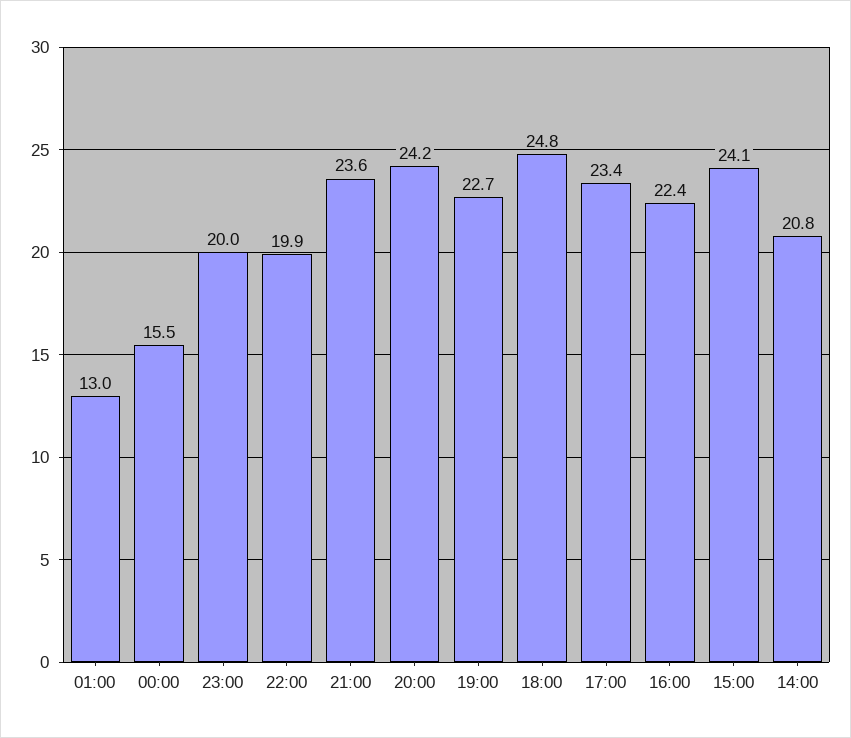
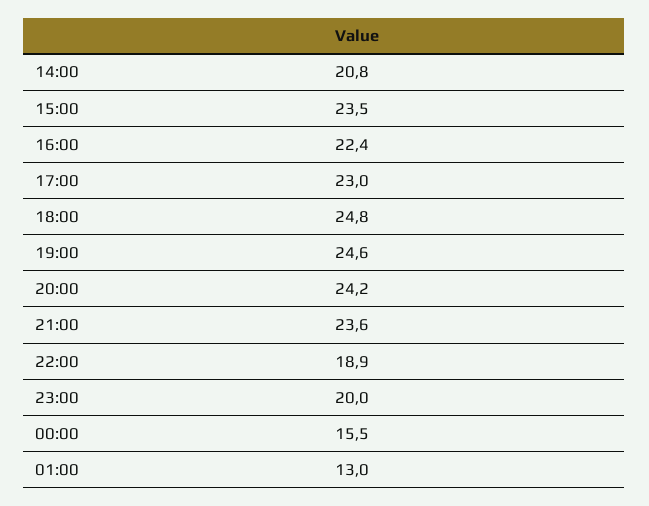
  {
    "01:00": 13,
    "00:00": 15.5,
    "23:00": 20,
-   "22:00": 19.9,
+   "22:00": 18.9,
    "21:00": 23.6,
    "20:00": 24.2,
-   "19:00": 22.7,
+   "19:00": 24.6,
    "18:00": 24.8,
-   "17:00": 23.4,
+   "17:00": 23,
    "16:00": 22.4,
-   "15:00": 24.1,
+   "15:00": 23.5,
    "14:00": 20.8
  }

